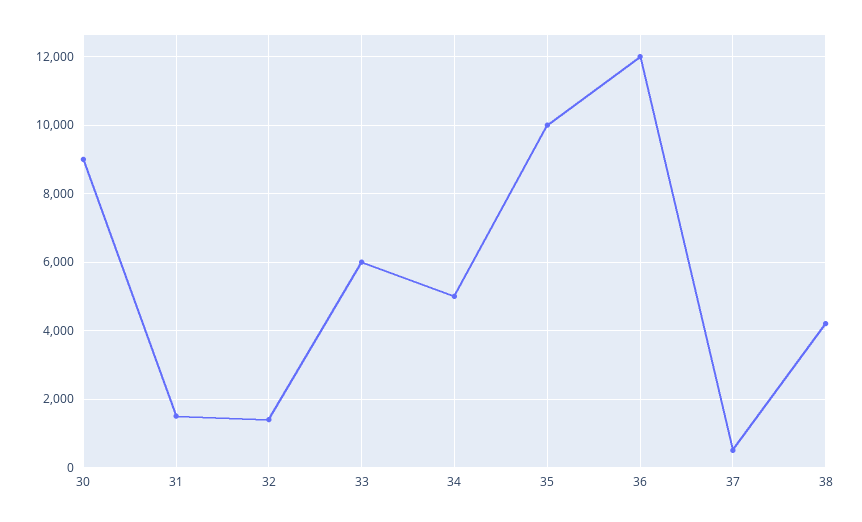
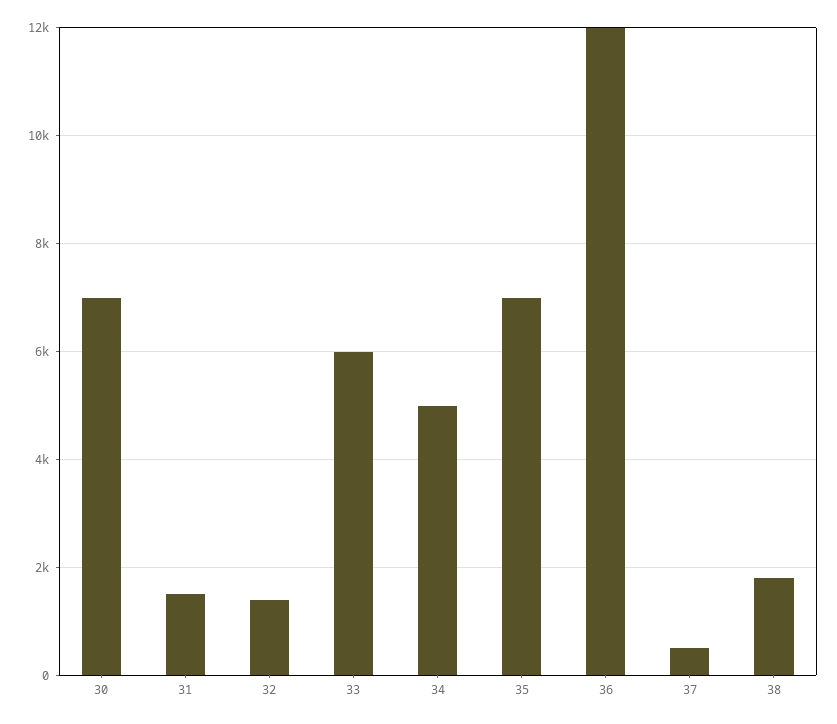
  {
-   "30": 9000,
+   "30": 7000,
    "31": 1600,
    "32": 1400,
    "33": 6000,
    "34": 5000,
-   "35": 10000,
+   "35": 7000,
    "36": 12000,
    "37": 600,
-   "38": 4200
+   "38": 1800
  }

